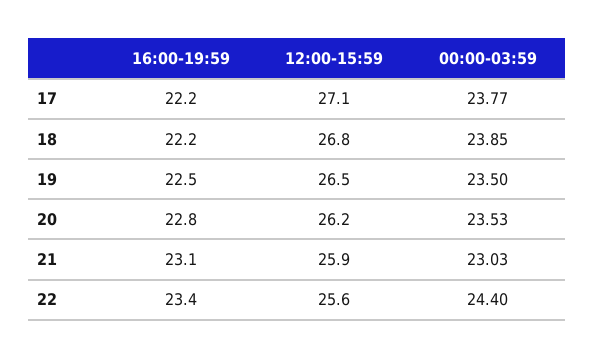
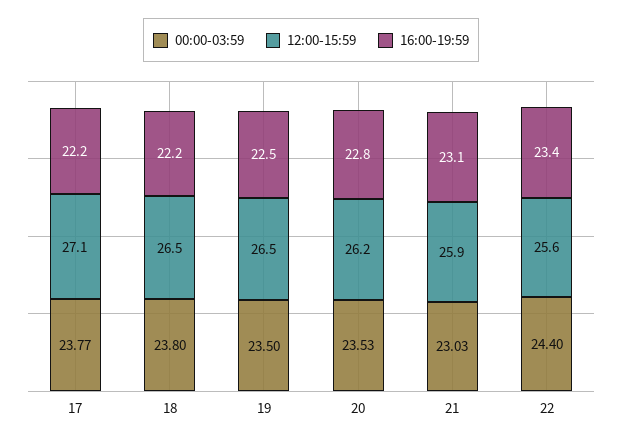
  {
    "16:00-19:59": {
      "17": 22.2,
      "18": 22.2,
      "19": 22.5,
      "20": 22.8,
      "21": 23.1,
      "22": 23.4
    },
    "12:00-15:59": {
      "17": 27.1,
-     "18": 26.8,
+     "18": 26.5,
      "19": 26.5,
      "20": 26.2,
      "21": 25.9,
      "22": 25.6
    },
    "00:00-03:59": {
      "17": 23.77,
-     "18": 23.85,
+     "18": 23.8,
      "19": 23.5,
      "20": 23.53,
      "21": 23.03,
      "22": 24.4
    }
  }

